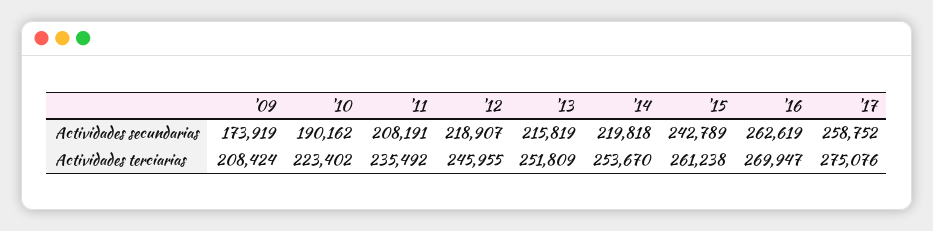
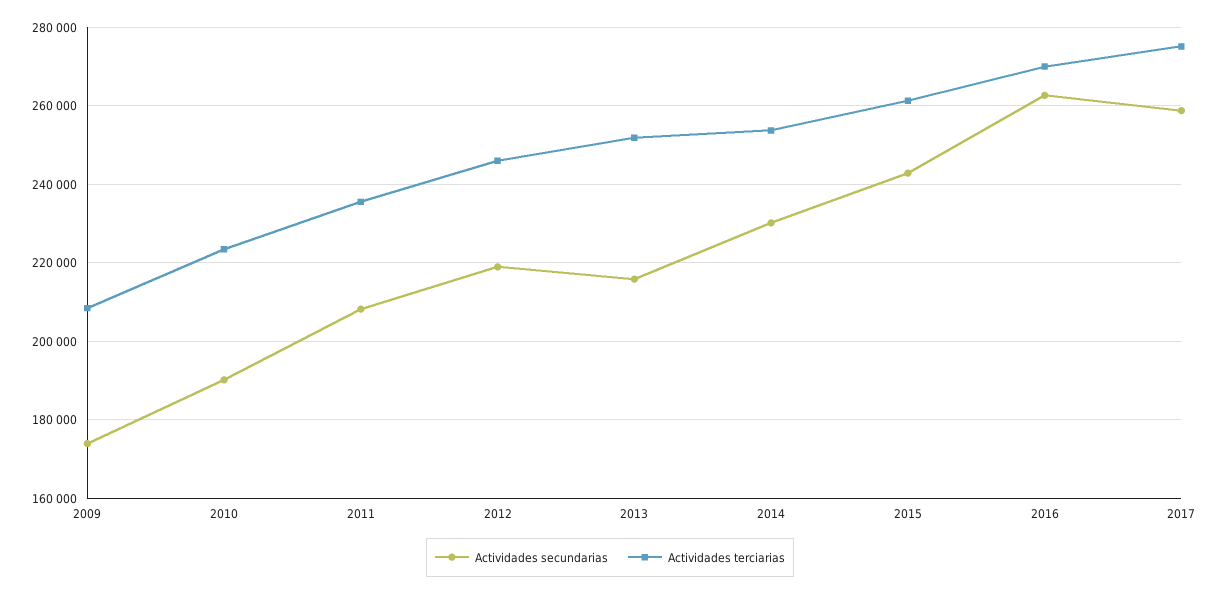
  {
    "Actividades secundarias": {
      "'09": 173919,
      "'10": 190162,
      "'11": 208191,
      "'12": 218907,
      "'13": 215819,
-     "'14": 219818,
+     "'14": 230000,
      "'15": 242789,
      "'16": 262619,
      "'17": 258752
    },
    "Actividades terciarias": {
      "'09": 208424,
      "'10": 223402,
      "'11": 235492,
      "'12": 245955,
      "'13": 251809,
      "'14": 253670,
      "'15": 261238,
      "'16": 269947,
      "'17": 275076
    }
  }

